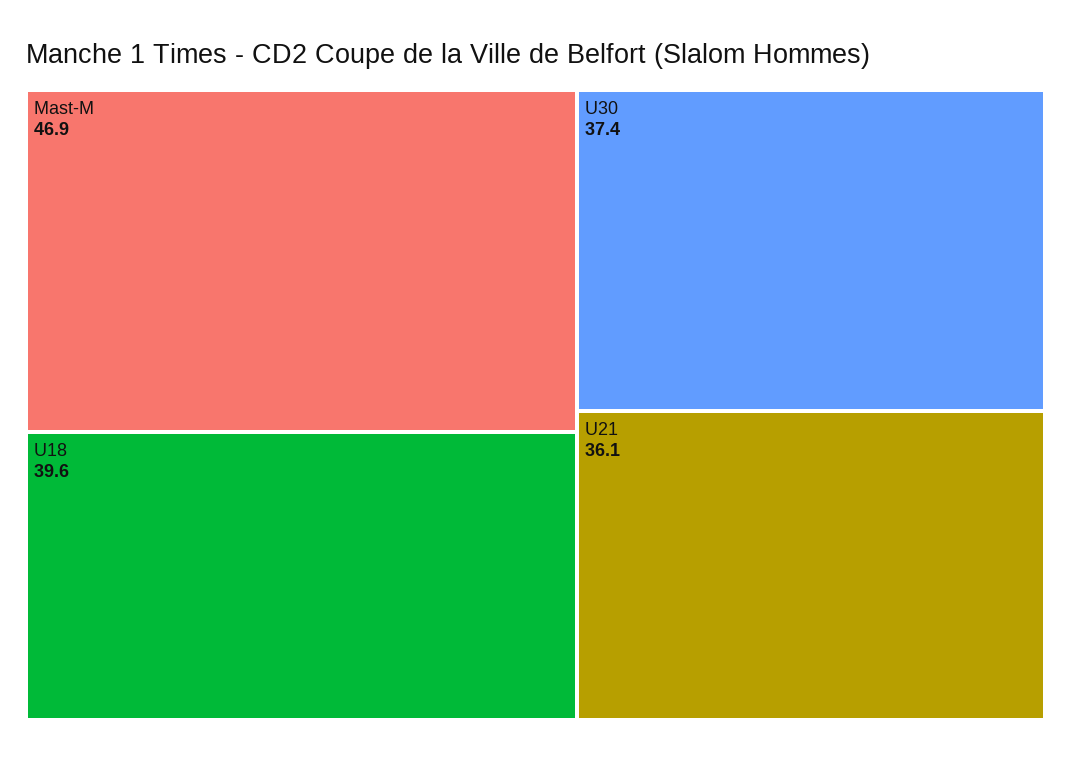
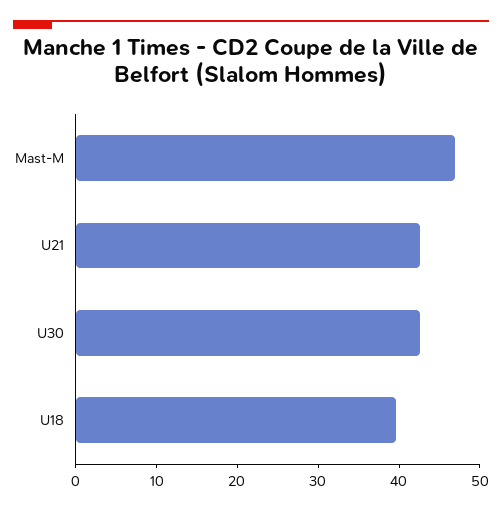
  {
    "Mast-M": 46.9,
    "U18": 39.6,
-   "U30": 37.4,
+   "U30": 42,
-   "U21": 36.1
+   "U21": 42
  }

